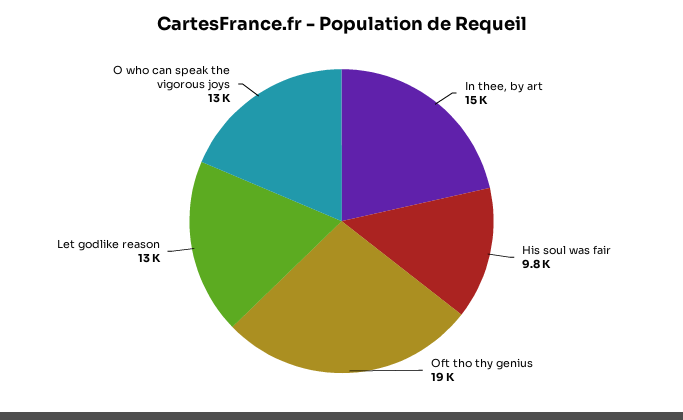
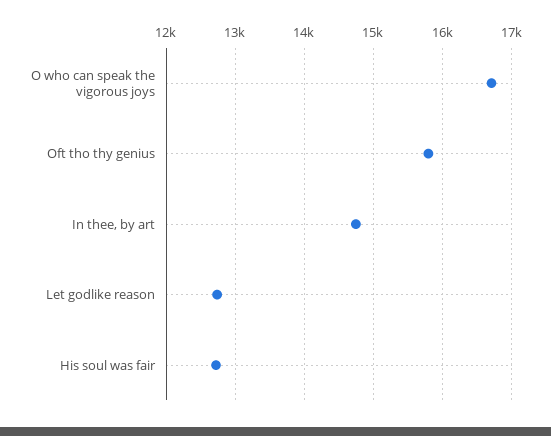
  {
    "In thee, by art": 15000,
-   "His soul was fair": 9800,
+   "His soul was fair": 12700,
-   "Oft tho thy genius": 19000,
+   "Oft tho thy genius": 15800,
    "Let godlike reason": 13000,
-   "O who can speak the vigorous joys": 13000
+   "O who can speak the vigorous joys": 16700
  }

